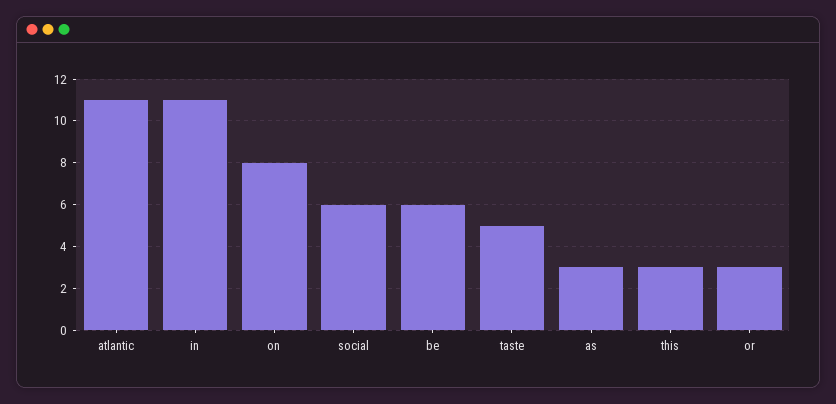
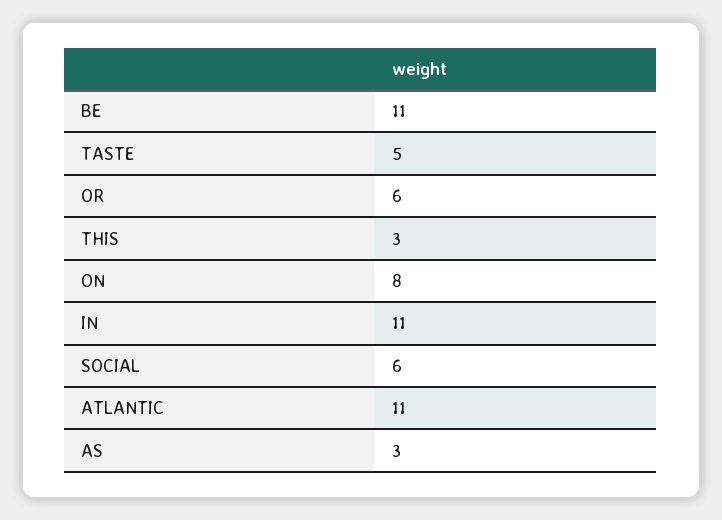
  {
    "atlantic": 11,
    "in": 11,
    "on": 8,
    "social": 6,
-   "be": 6,
+   "be": 11,
    "taste": 5,
    "as": 3,
    "this": 3,
-   "or": 3
+   "or": 6
  }

